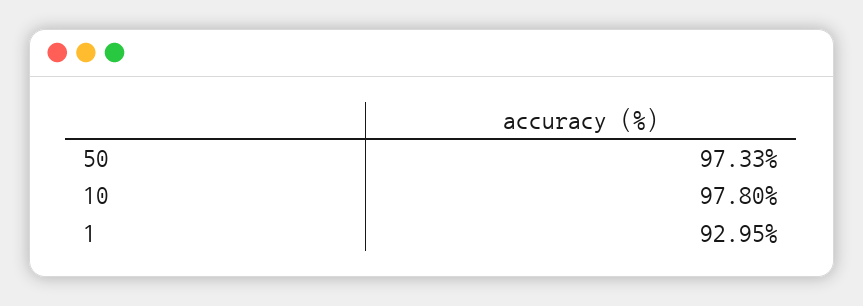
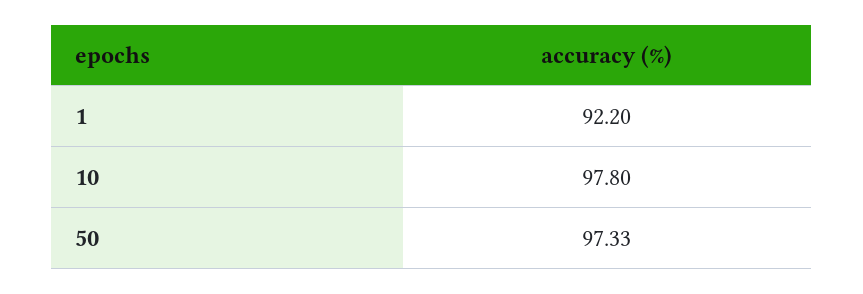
  {
    "50": 97.33,
    "10": 97.8,
-   "1": 92.95
+   "1": 92.2
  }

